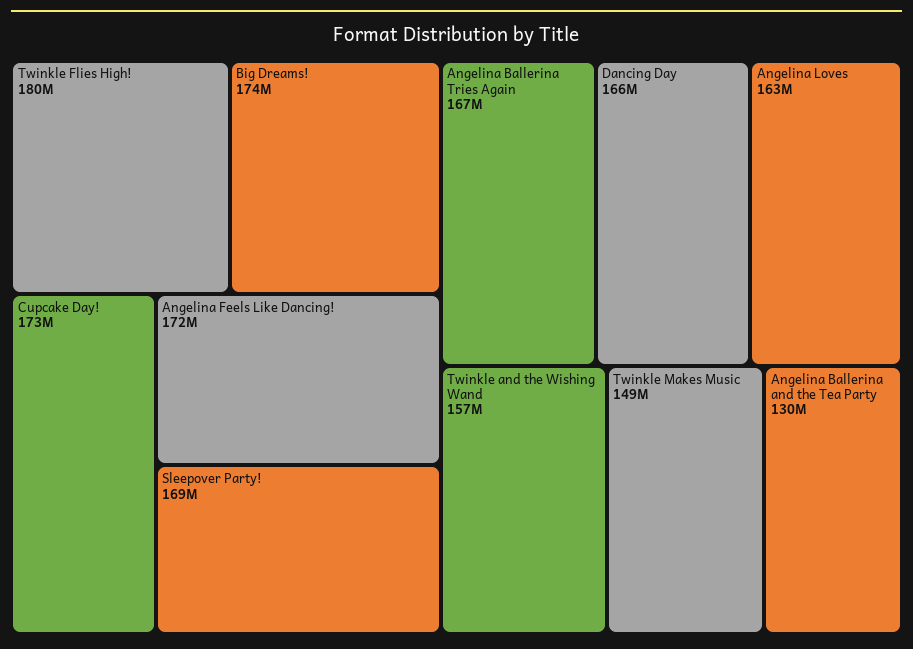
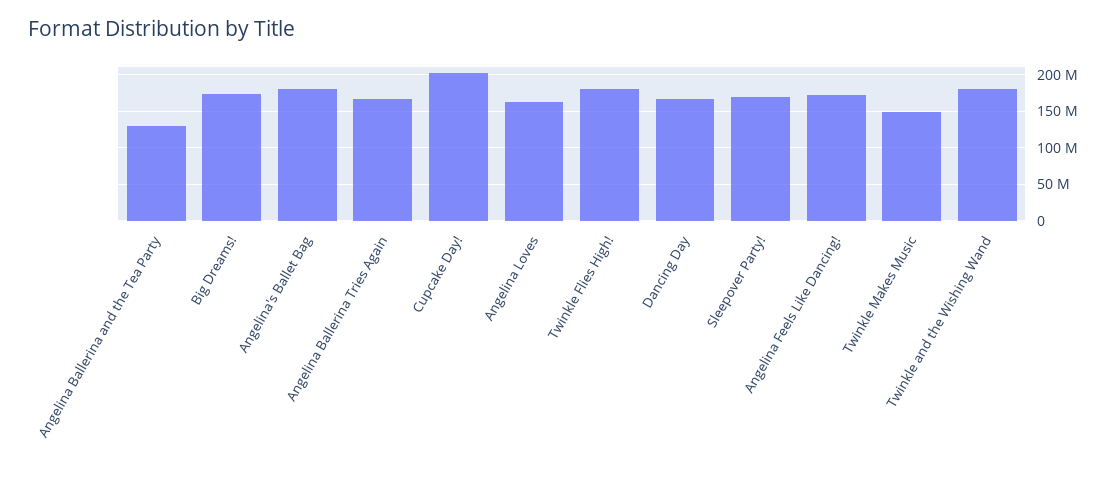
  {
    "Twinkle Flies High!": 180000000,
    "Big Dreams!": 174000000,
-   "Cupcake Day!": 173000000,
+   "Cupcake Day!": 200000000,
    "Angelina Feels Like Dancing!": 172000000,
    "Sleepover Party!": 169000000,
    "Angelina Ballerina Tries Again": 167000000,
    "Dancing Day": 166000000,
    "Angelina Loves": 163000000,
-   "Twinkle and the Wishing Wand": 157000000,
+   "Twinkle and the Wishing Wand": 180000000,
    "Twinkle Makes Music": 149000000,
-   "Angelina Ballerina and the Tea Party": 130000000
+   "Angelina Ballerina and the Tea Party": 130000000,
+   "Angelina's Ballet Bag": 180000000
  }

